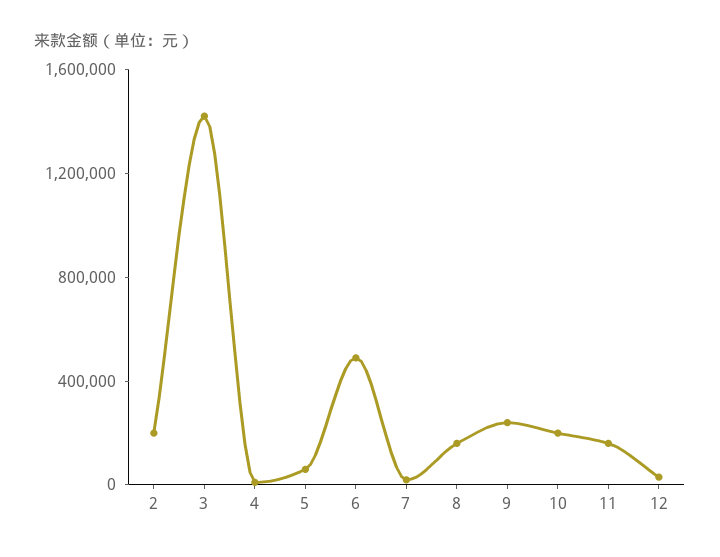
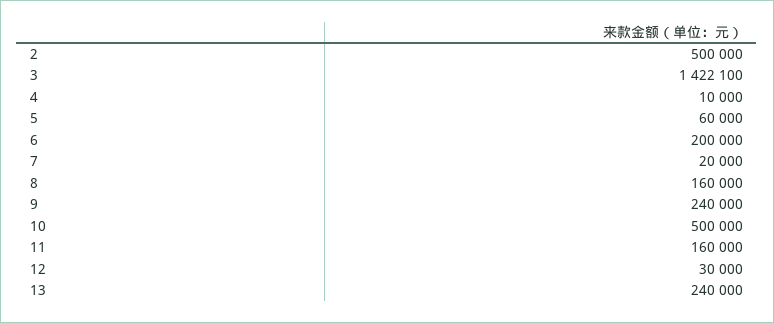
  {
-   "2": 200000,
+   "2": 500000,
    "3": 1422100,
    "4": 10000,
    "5": 60000,
-   "6": 500000,
+   "6": 200000,
    "7": 20000,
    "8": 160000,
    "9": 240000,
-   "10": 200000,
+   "10": 500000,
    "11": 160000,
-   "12": 30000
+   "12": 30000,
+   "13": 240000
  }

